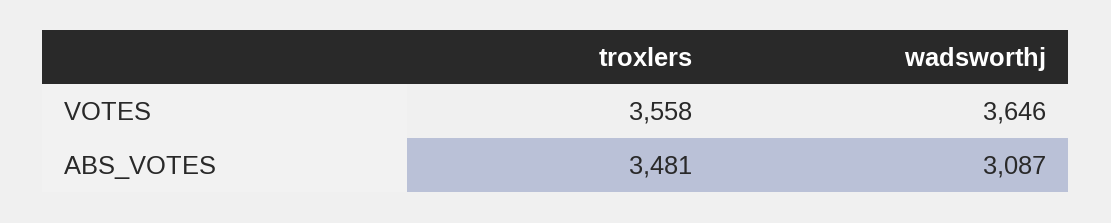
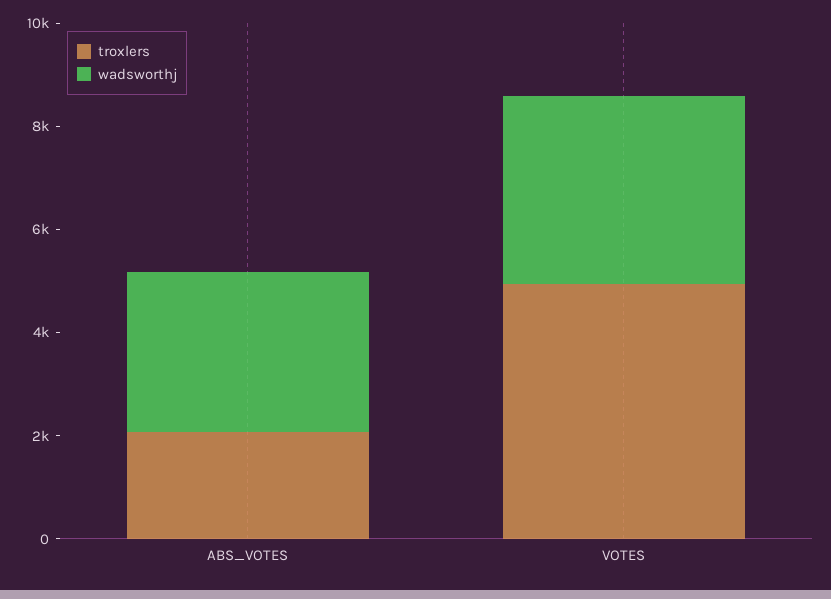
  {
    "troxlers": {
-     "VOTES": 3558,
+     "VOTES": 5000,
-     "ABS_VOTES": 3481
+     "ABS_VOTES": 2000
    },
    "wadsworthj": {
      "VOTES": 3646,
      "ABS_VOTES": 3087
    }
  }

